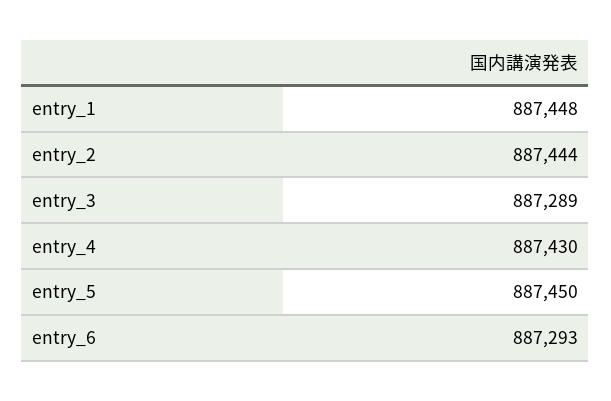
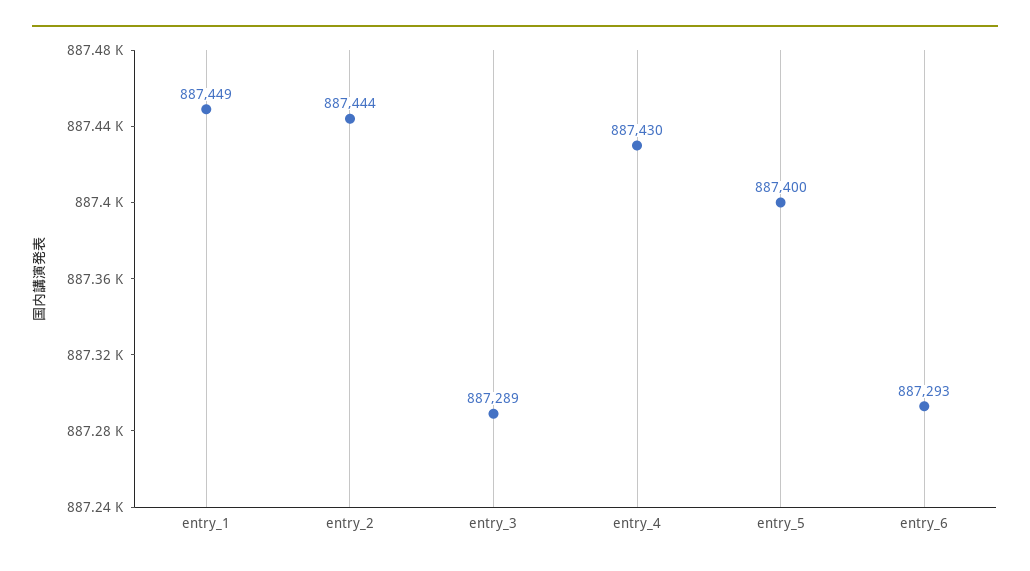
  {
-   "entry_1": 887448,
+   "entry_1": 887449,
    "entry_2": 887444,
    "entry_3": 887289,
    "entry_4": 887430,
-   "entry_5": 887450,
+   "entry_5": 887400,
    "entry_6": 887293
  }

